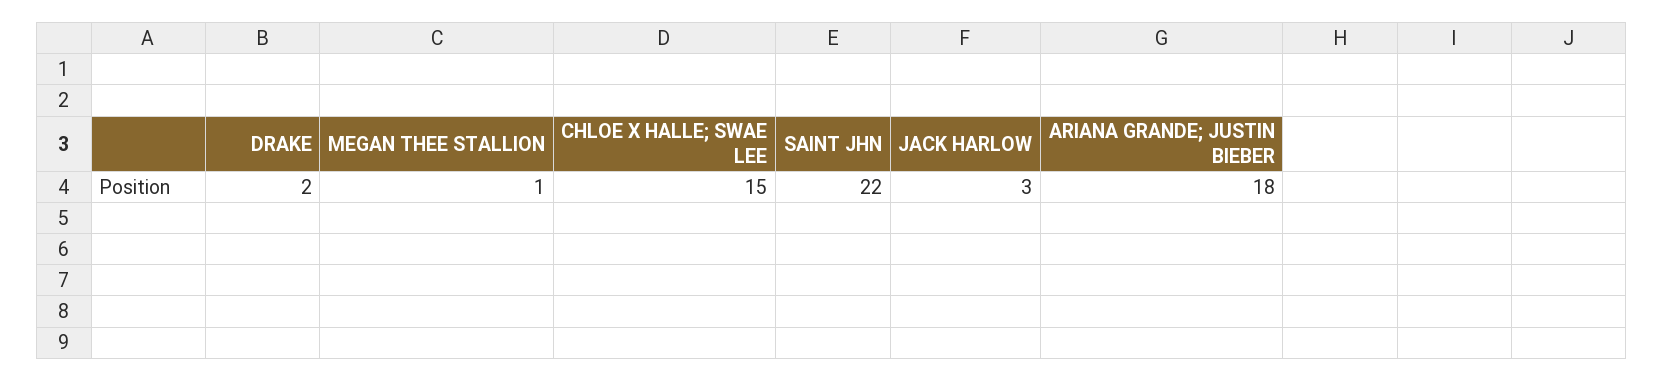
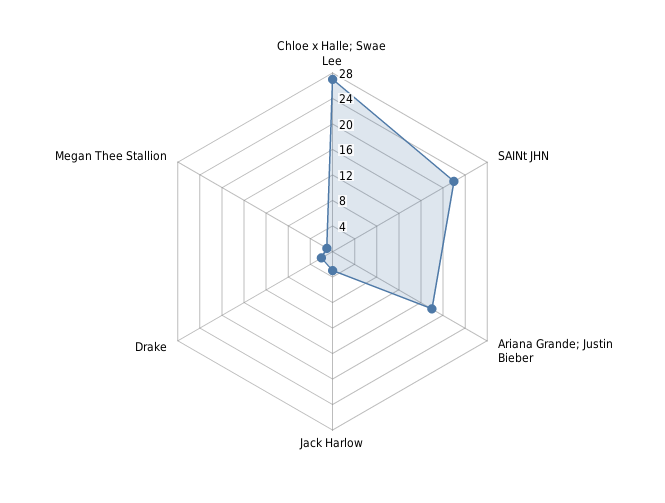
  {
    "DRAKE": 2,
    "MEGAN THEE STALLION": 1,
-   "CHLOE X HALLE; SWAE LEE": 15,
+   "CHLOE X HALLE; SWAE LEE": 28,
    "SAINT JHN": 22,
    "JACK HARLOW": 3,
    "ARIANA GRANDE; JUSTIN BIEBER": 18
  }

